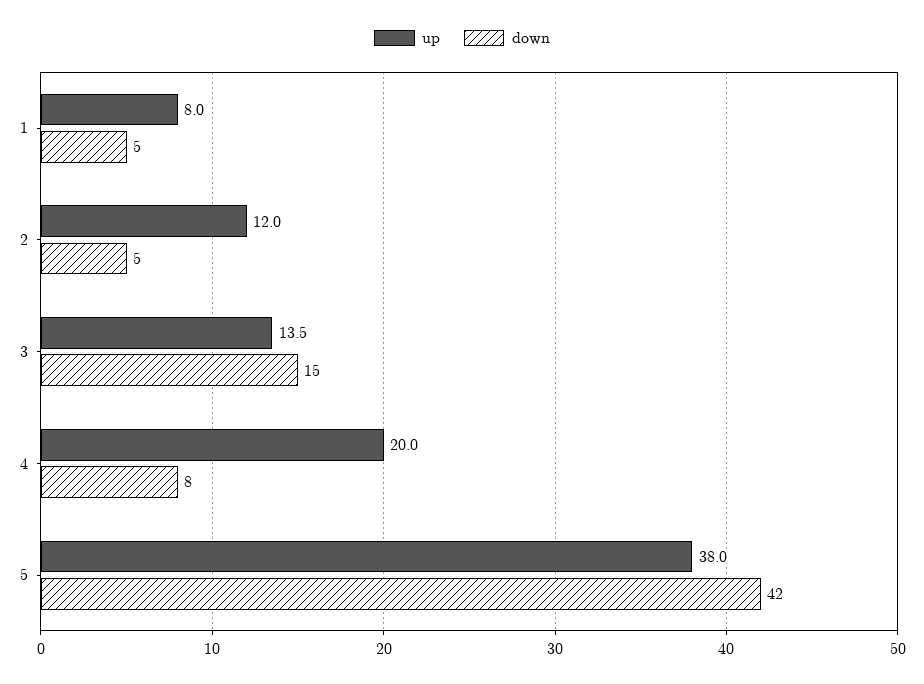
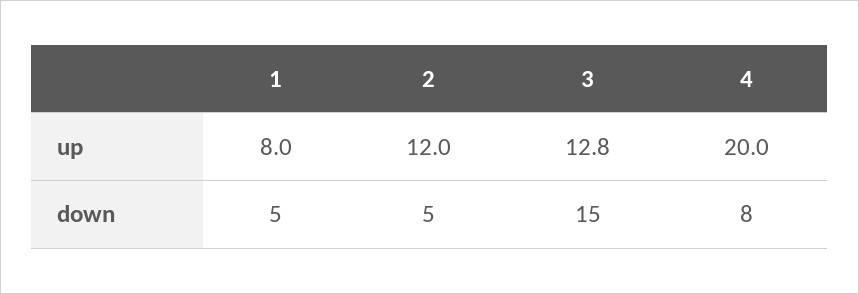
  {
    "up": {
      "1": 8,
      "2": 12,
-     "3": 13.5,
+     "3": 12.8,
-     "4": 20,
+     "4": 20
-     "5": 38
    },
    "down": {
      "1": 5,
      "2": 5,
      "3": 15,
-     "4": 8,
+     "4": 8
-     "5": 42
    }
  }

